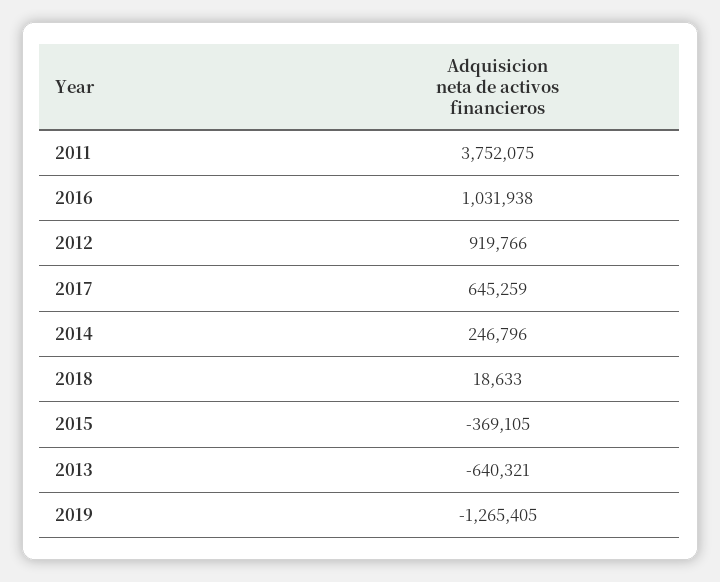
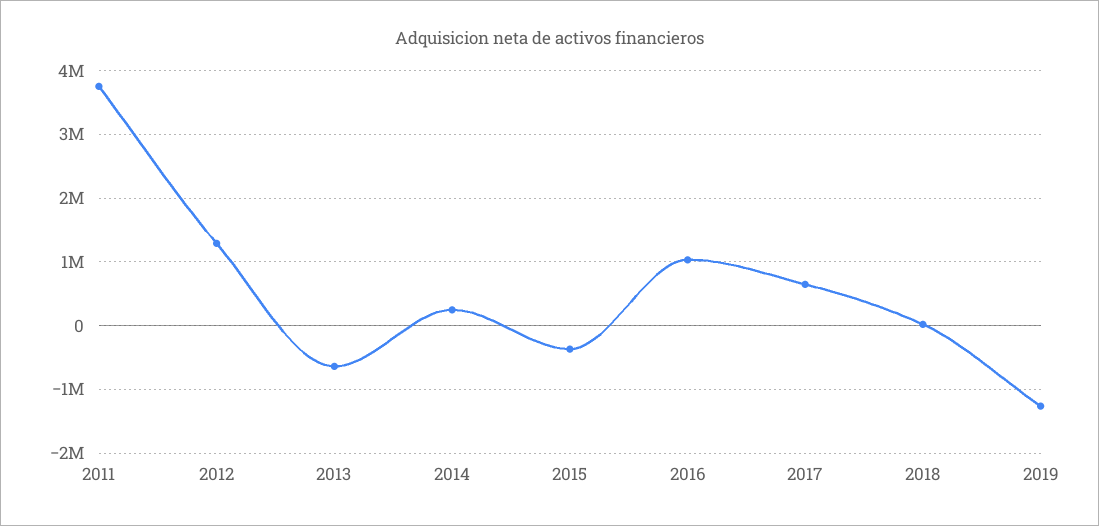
  {
    "2011": 3752075,
    "2016": 1031938,
-   "2012": 919766,
+   "2012": 1300000,
    "2017": 645259,
    "2014": 246796,
    "2018": 18633,
    "2015": -369105,
    "2013": -640321,
    "2019": -1265405
  }

